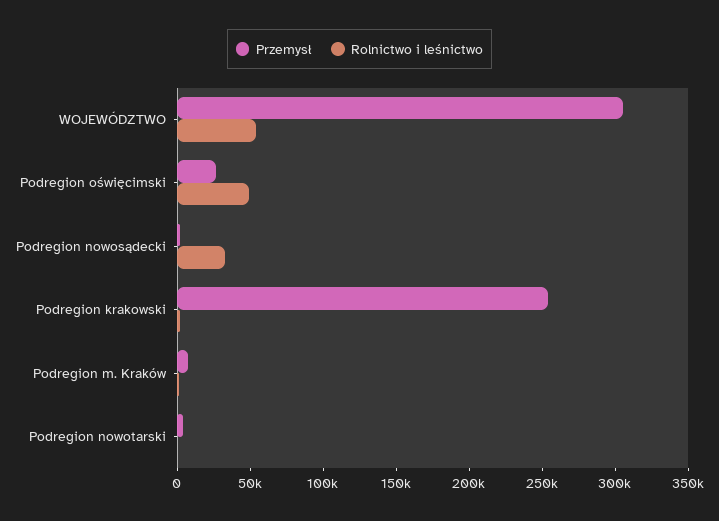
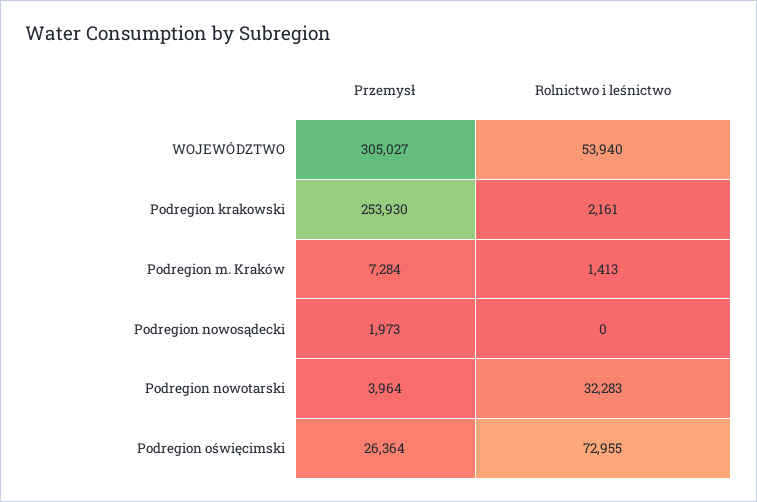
  {
    "Przemysł": {
      "WOJEWÓDZTWO": 305027,
      "Podregion oświęcimski": 26364,
      "Podregion nowosądecki": 1973,
      "Podregion krakowski": 253930,
      "Podregion m. Kraków": 7284,
      "Podregion nowotarski": 3964
    },
    "Rolnictwo i leśnictwo": {
      "WOJEWÓDZTWO": 53940,
-     "Podregion oświęcimski": 50000,
+     "Podregion oświęcimski": 72955,
-     "Podregion nowosądecki": 30000,
+     "Podregion nowosądecki": 0,
      "Podregion krakowski": 2161,
      "Podregion m. Kraków": 1413,
-     "Podregion nowotarski": 0
+     "Podregion nowotarski": 32283
    }
  }

